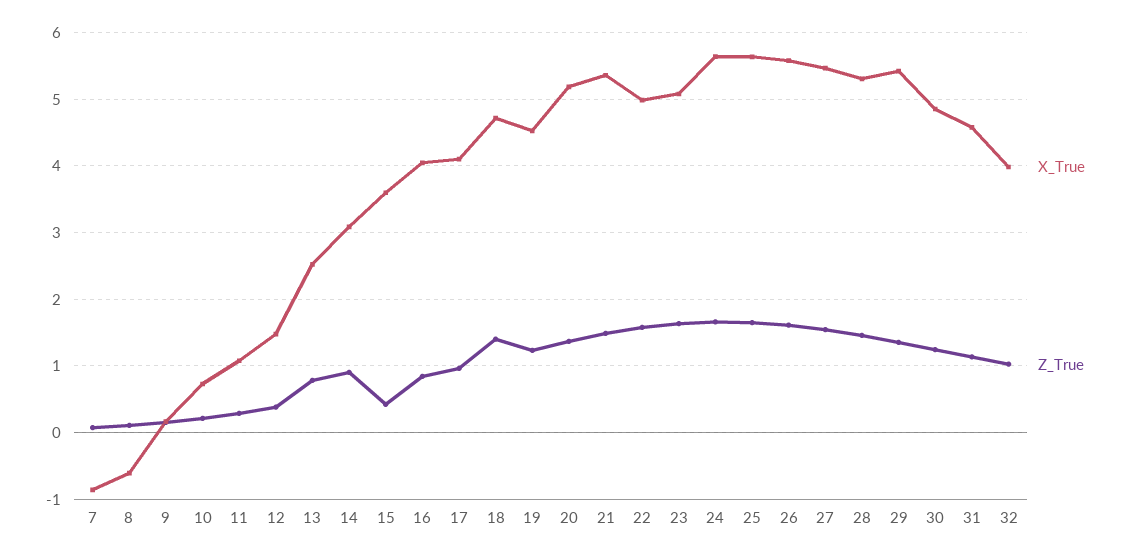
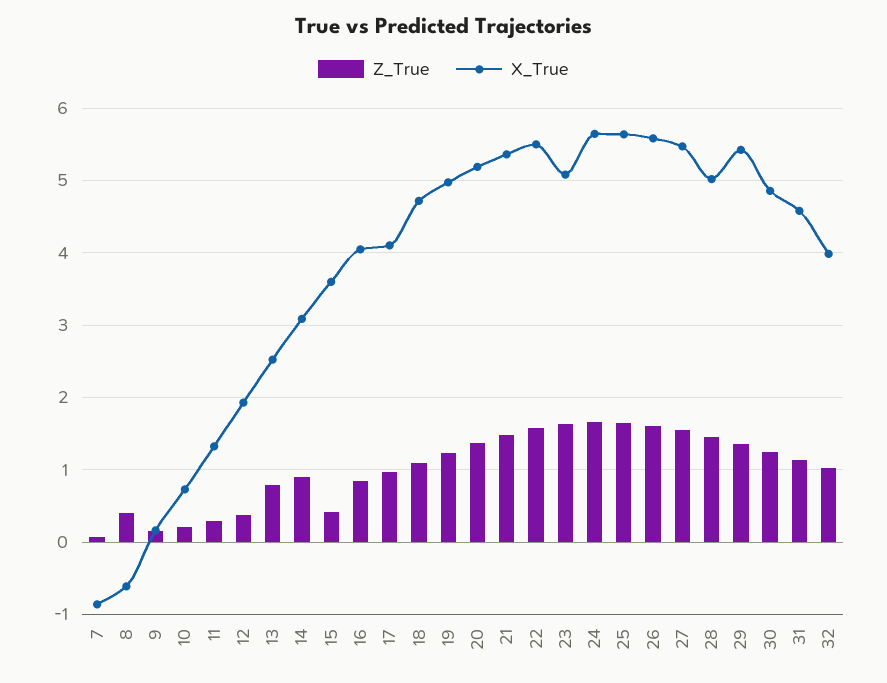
  {
    "X_True": {
      "7": -0.9,
      "8": -0.6,
      "9": 0.2,
      "10": 0.7,
-     "11": 1.1,
+     "11": 1.3,
-     "12": 1.5,
+     "12": 1.9,
      "13": 2.5,
      "14": 3.1,
      "15": 3.6,
      "16": 4,
      "17": 4.1,
      "18": 4.7,
-     "19": 4.5,
+     "19": 5,
      "20": 5.2,
      "21": 5.4,
-     "22": 5,
+     "22": 5.5,
      "23": 5.1,
      "24": 5.6,
      "25": 5.6,
      "26": 5.6,
      "27": 5.5,
-     "28": 5.3,
+     "28": 5,
      "29": 5.4,
      "30": 4.9,
      "31": 4.6,
      "32": 4
    },
    "Z_True": {
      "7": 0.1,
-     "8": 0.1,
+     "8": 0.4,
      "9": 0.2,
      "10": 0.2,
      "11": 0.3,
      "12": 0.4,
      "13": 0.8,
      "14": 0.9,
      "15": 0.4,
      "16": 0.8,
      "17": 1,
-     "18": 1.4,
+     "18": 1.1,
      "19": 1.2,
      "20": 1.4,
      "21": 1.5,
      "22": 1.6,
      "23": 1.6,
      "24": 1.7,
      "25": 1.6,
      "26": 1.6,
      "27": 1.5,
      "28": 1.5,
      "29": 1.4,
      "30": 1.2,
      "31": 1.1,
      "32": 1
    }
  }

